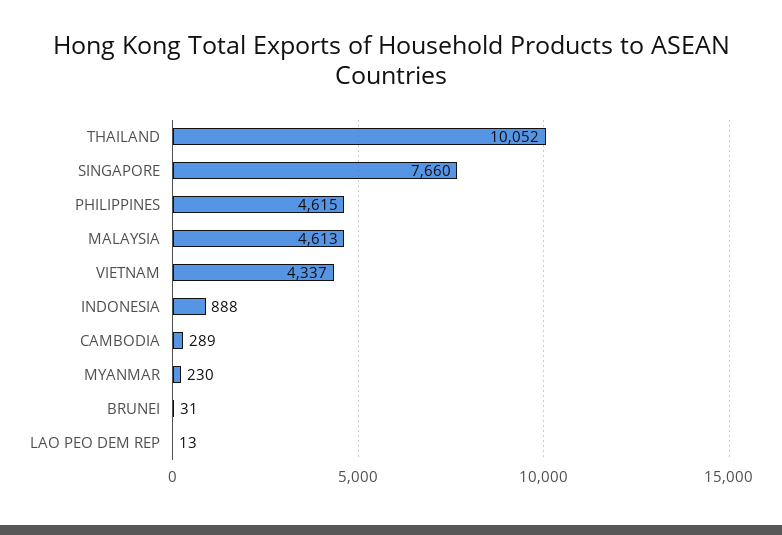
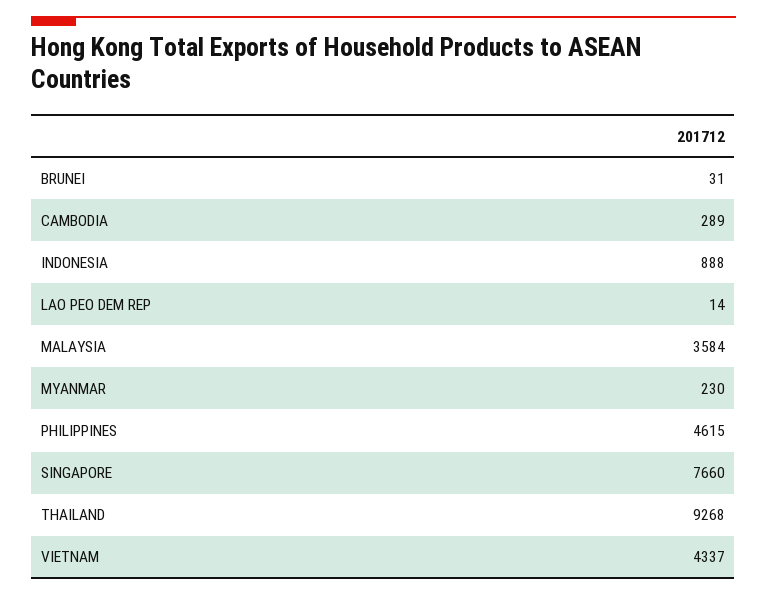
  {
-   "THAILAND": 10052,
+   "THAILAND": 9268,
    "SINGAPORE": 7660,
    "PHILIPPINES": 4615,
-   "MALAYSIA": 4613,
+   "MALAYSIA": 3584,
    "VIETNAM": 4337,
    "INDONESIA": 888,
    "CAMBODIA": 289,
    "MYANMAR": 230,
    "BRUNEI": 31,
-   "LAO PEO DEM REP": 13
+   "LAO PEO DEM REP": 14
  }

